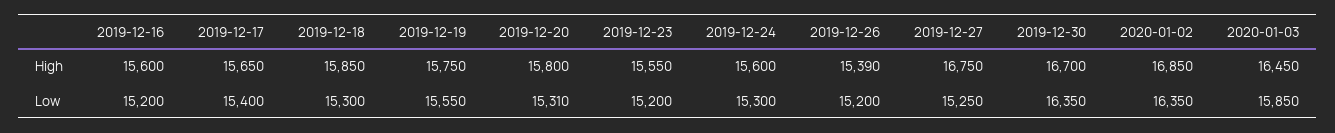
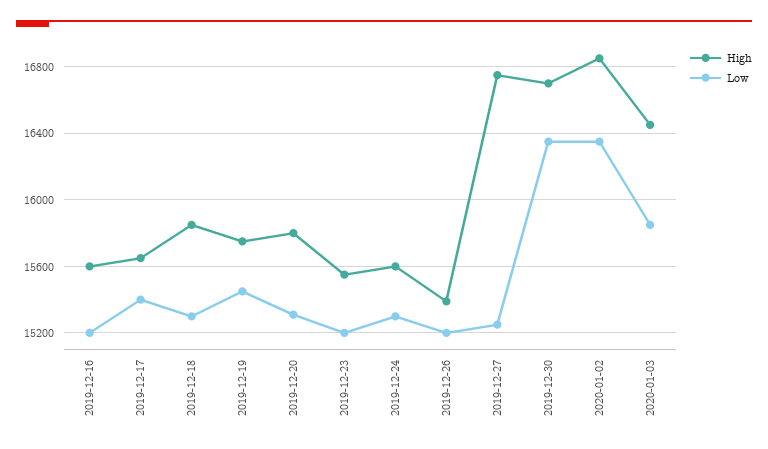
  {
    "High": {
      "2019-12-16": 15600,
      "2019-12-17": 15650,
      "2019-12-18": 15850,
      "2019-12-19": 15750,
      "2019-12-20": 15800,
      "2019-12-23": 15550,
      "2019-12-24": 15600,
      "2019-12-26": 15390,
      "2019-12-27": 16750,
      "2019-12-30": 16700,
      "2020-01-02": 16850,
      "2020-01-03": 16450
    },
    "Low": {
      "2019-12-16": 15200,
      "2019-12-17": 15400,
      "2019-12-18": 15300,
-     "2019-12-19": 15550,
+     "2019-12-19": 15450,
      "2019-12-20": 15310,
      "2019-12-23": 15200,
      "2019-12-24": 15300,
      "2019-12-26": 15200,
      "2019-12-27": 15250,
      "2019-12-30": 16350,
      "2020-01-02": 16350,
      "2020-01-03": 15850
    }
  }

